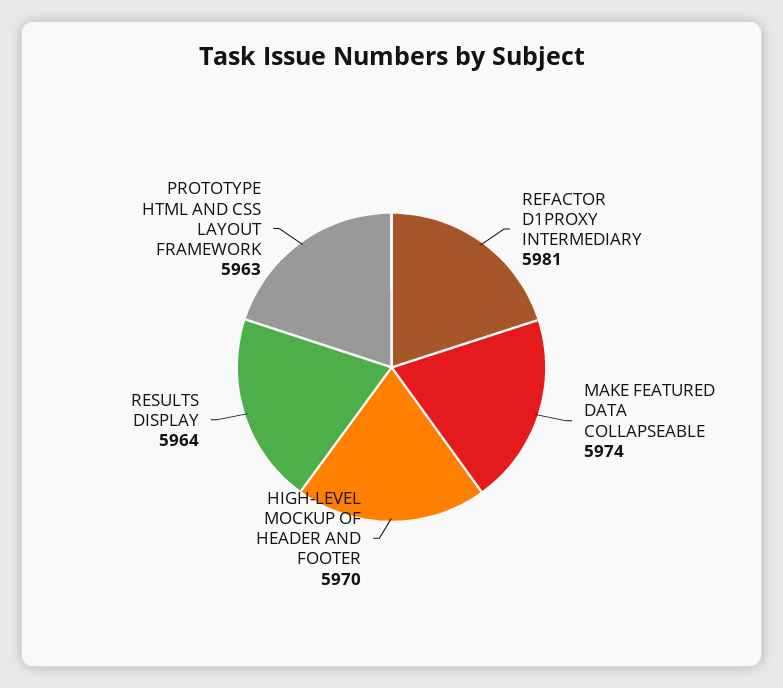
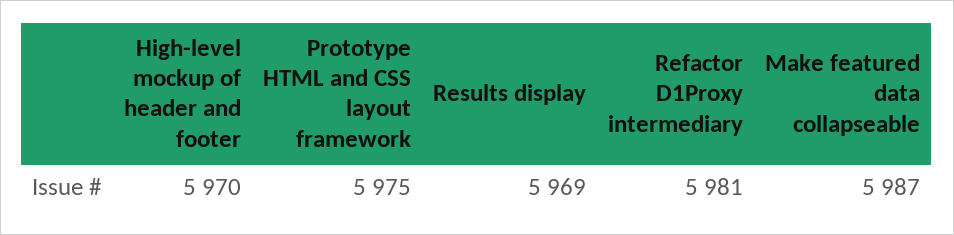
  {
    "REFACTOR D1PROXY INTERMEDIARY": 5981,
-   "MAKE FEATURED DATA COLLAPSEABLE": 5974,
+   "MAKE FEATURED DATA COLLAPSEABLE": 5987,
    "HIGH-LEVEL MOCKUP OF HEADER AND FOOTER": 5970,
-   "RESULTS DISPLAY": 5964,
+   "RESULTS DISPLAY": 5969,
-   "PROTOTYPE HTML AND CSS LAYOUT FRAMEWORK": 5963
+   "PROTOTYPE HTML AND CSS LAYOUT FRAMEWORK": 5975
  }

